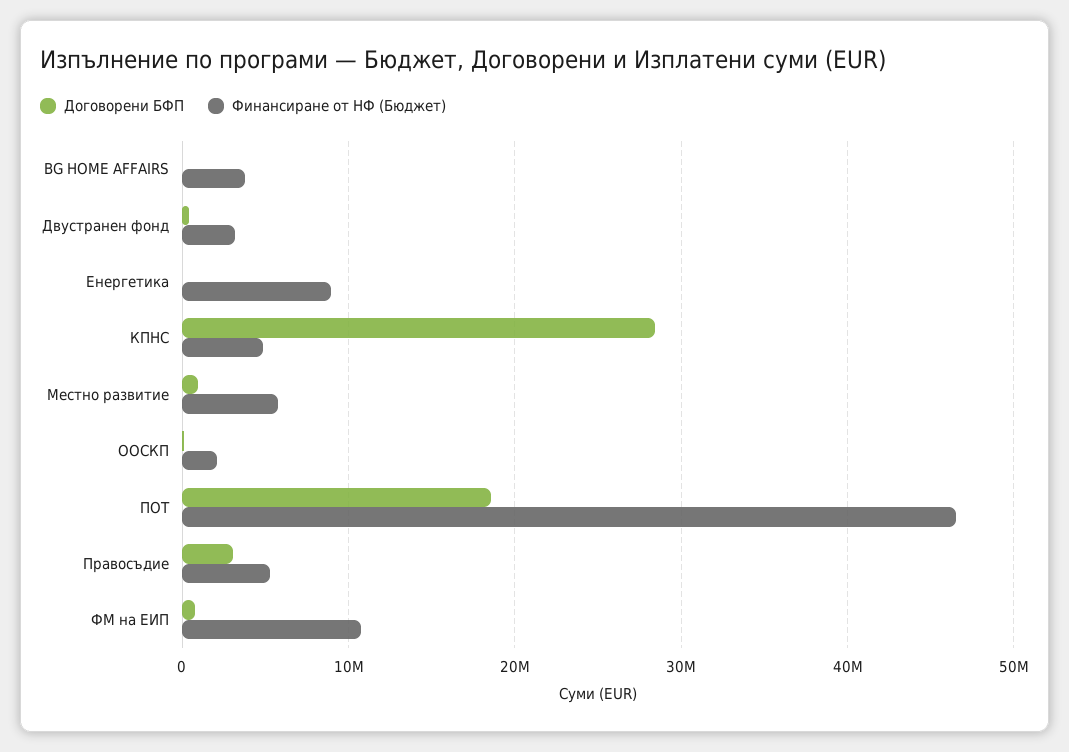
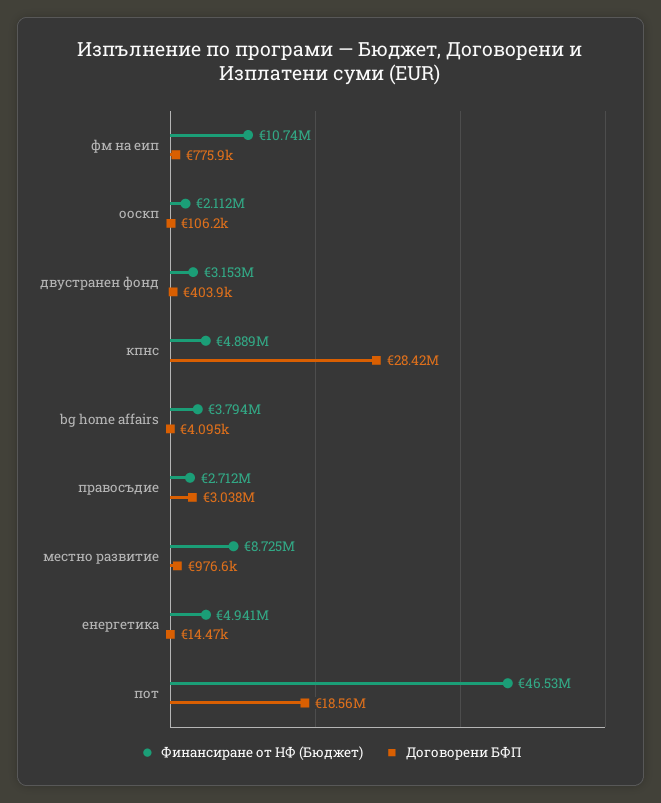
  {
    "Договорени БФП": {
      "BG HOME AFFAIRS": 4095,
      "Двустранен фонд": 403900,
      "Енергетика": 14470,
      "КПНС": 28420000,
      "Местно развитие": 976600,
      "ООСКП": 106200,
      "ПОТ": 18560000,
      "Правосъдие": 3038000,
      "ФМ на ЕИП": 775900
    },
    "Финансиране от НФ (Бюджет)": {
      "BG HOME AFFAIRS": 3794000,
      "Двустранен фонд": 3153000,
-     "Енергетика": 9000000,
+     "Енергетика": 4941000,
      "КПНС": 4889000,
-     "Местно развитие": 6000000,
+     "Местно развитие": 8725000,
      "ООСКП": 2112000,
      "ПОТ": 46530000,
-     "Правосъдие": 5000000,
+     "Правосъдие": 2712000,
      "ФМ на ЕИП": 10740000
    }
  }

